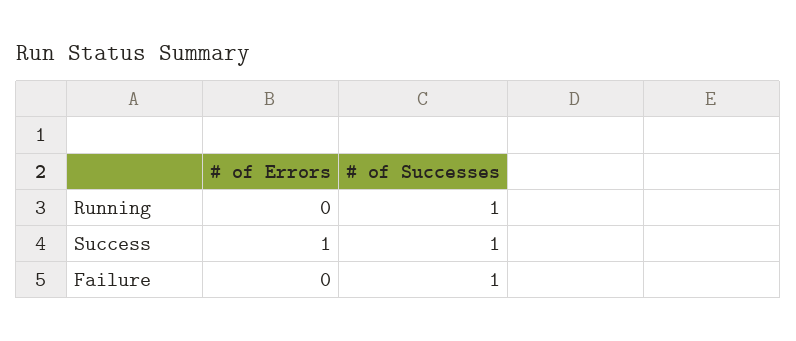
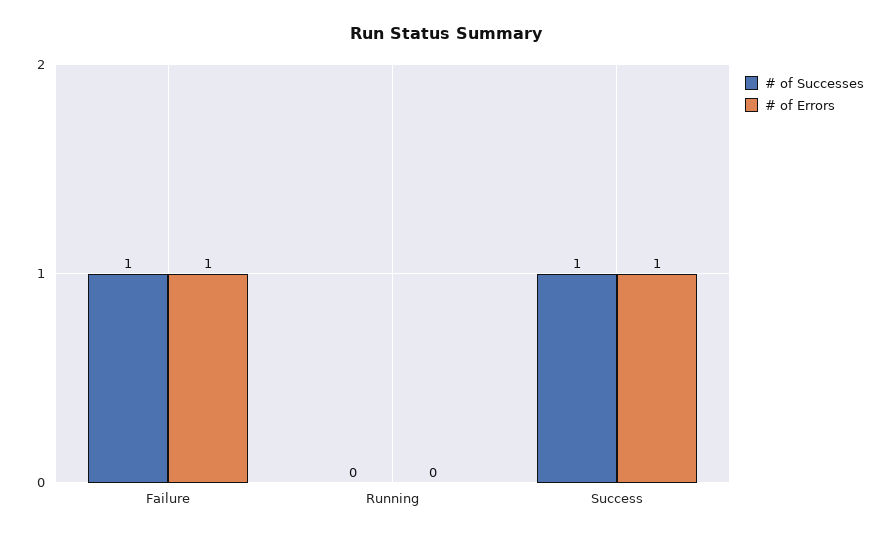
  {
    "# of Errors": {
      "Running": 0,
      "Success": 1,
-     "Failure": 0
+     "Failure": 1
    },
    "# of Successes": {
-     "Running": 1,
+     "Running": 0,
      "Success": 1,
      "Failure": 1
    }
  }

